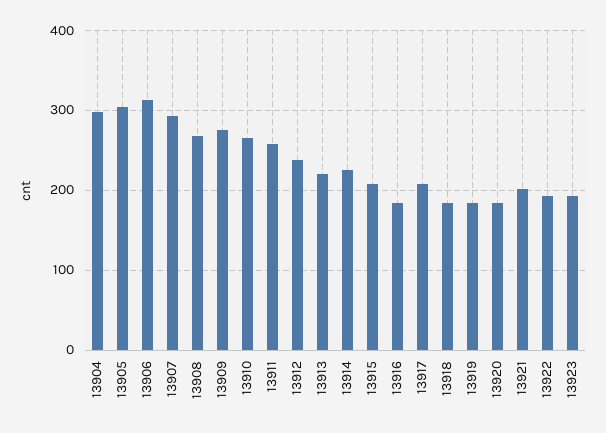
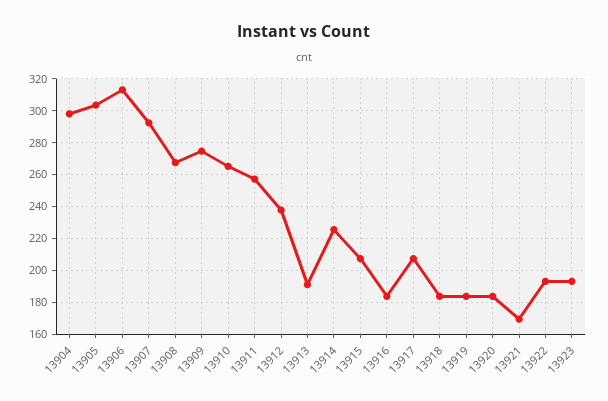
  {
    "13904": 300,
    "13905": 305,
    "13906": 315,
    "13907": 290,
    "13908": 270,
    "13909": 275,
    "13910": 265,
    "13911": 255,
    "13912": 240,
-   "13913": 220,
+   "13913": 190,
    "13914": 225,
    "13915": 205,
    "13916": 185,
    "13917": 205,
    "13918": 185,
    "13919": 185,
    "13920": 185,
-   "13921": 200,
+   "13921": 170,
    "13922": 195,
    "13923": 195
  }

